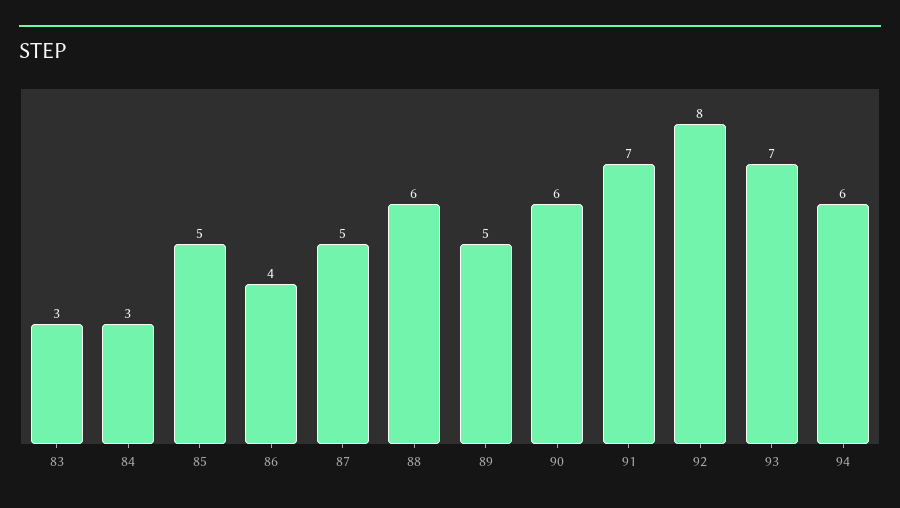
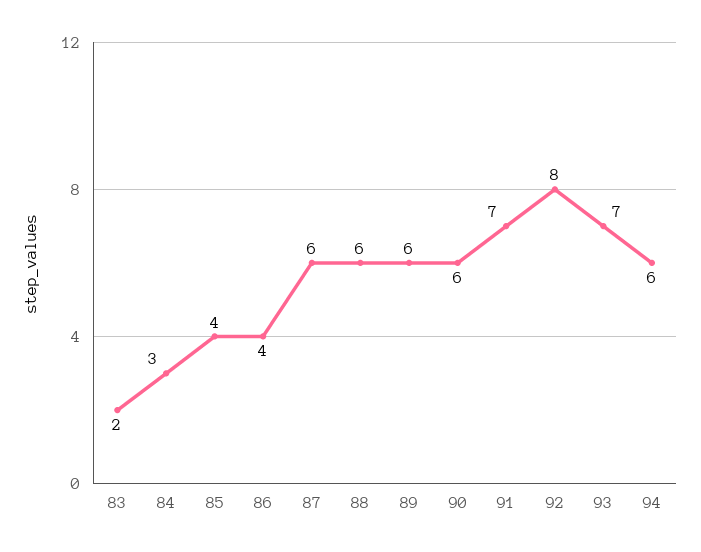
  {
-   "83": 3,
+   "83": 2,
    "84": 3,
-   "85": 5,
+   "85": 4,
    "86": 4,
-   "87": 5,
+   "87": 6,
    "88": 6,
-   "89": 5,
+   "89": 6,
    "90": 6,
    "91": 7,
    "92": 8,
    "93": 7,
    "94": 6
  }

